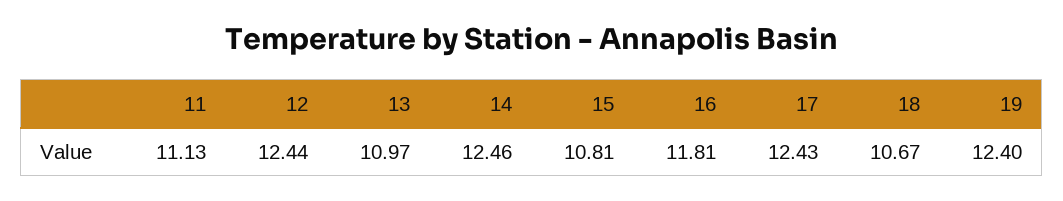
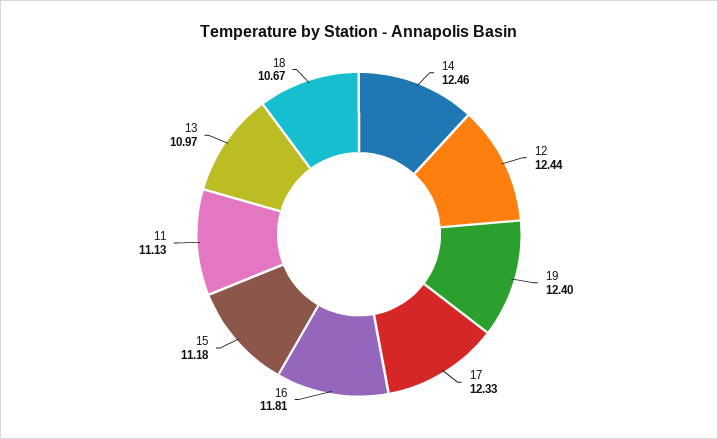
  {
    "11": 11.13,
    "12": 12.44,
    "13": 10.97,
    "14": 12.46,
-   "15": 10.81,
+   "15": 11.18,
    "16": 11.81,
-   "17": 12.43,
+   "17": 12.33,
    "18": 10.67,
    "19": 12.4
  }

